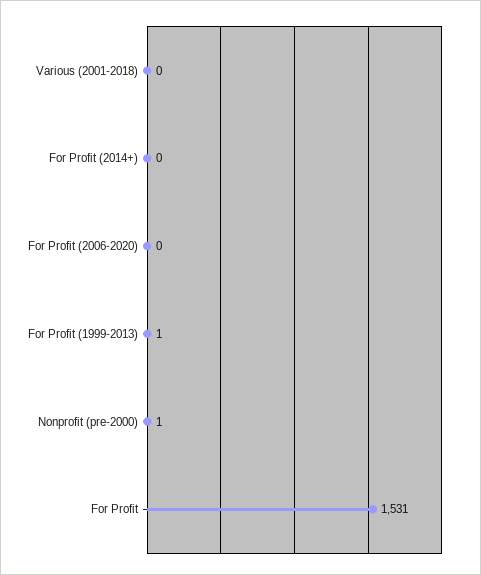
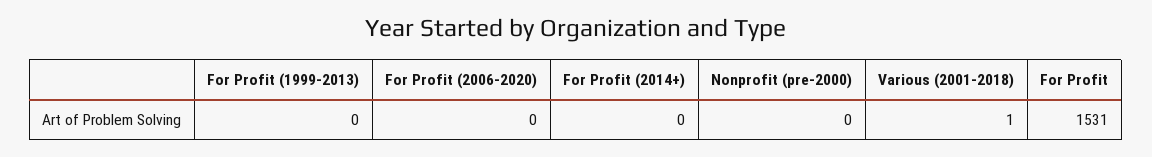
  {
-   "Various (2001-2018)": 0,
+   "Various (2001-2018)": 1,
    "For Profit (2014+)": 0,
    "For Profit (2006-2020)": 0,
-   "For Profit (1999-2013)": 1,
+   "For Profit (1999-2013)": 0,
-   "Nonprofit (pre-2000)": 1,
+   "Nonprofit (pre-2000)": 0,
    "For Profit": 1531
  }

